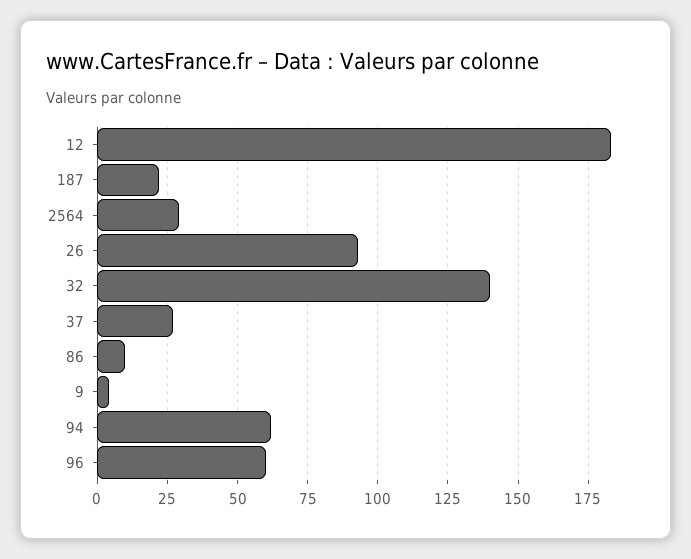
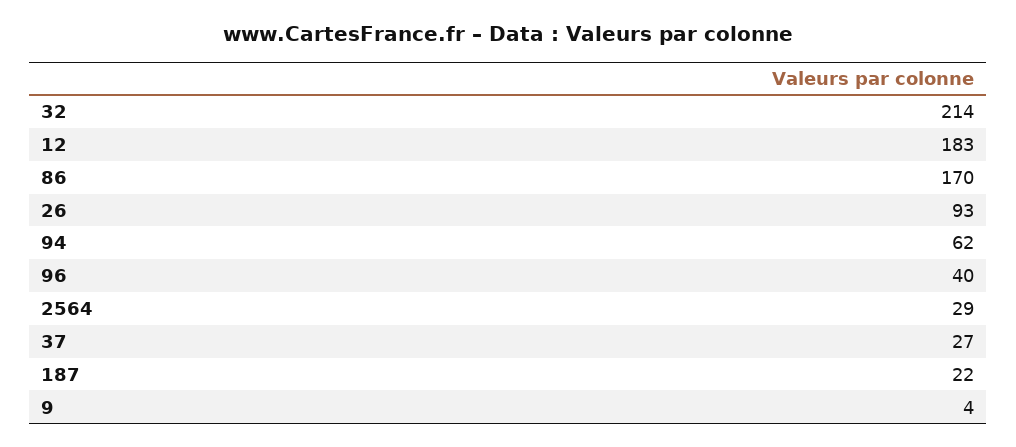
  {
    "12": 183,
    "187": 22,
    "2564": 29,
    "26": 93,
-   "32": 140,
+   "32": 214,
    "37": 27,
-   "86": 10,
+   "86": 170,
    "9": 4,
    "94": 62,
-   "96": 60
+   "96": 40
  }

